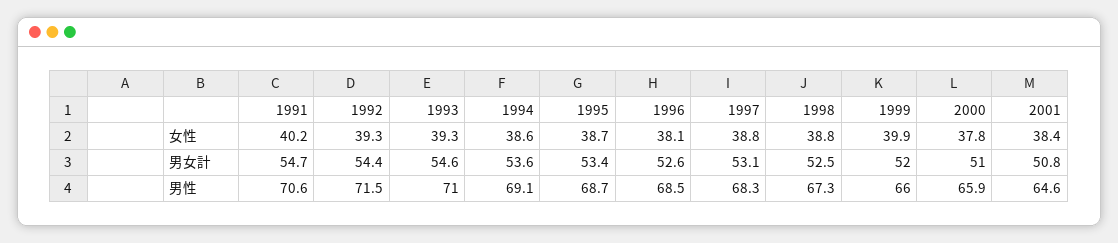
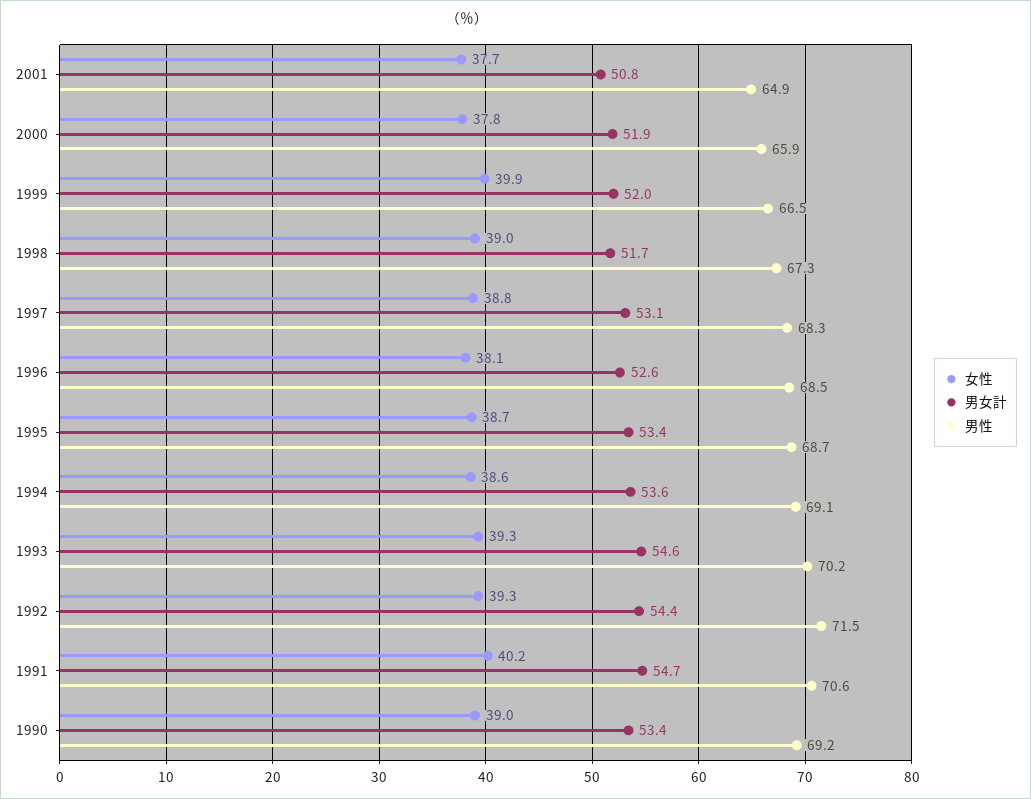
  {
    "女性": {
      "1991": 40.2,
      "1992": 39.3,
      "1993": 39.3,
      "1994": 38.6,
      "1995": 38.7,
      "1996": 38.1,
      "1997": 38.8,
-     "1998": 38.8,
+     "1998": 39,
      "1999": 39.9,
      "2000": 37.8,
-     "2001": 38.4
+     "2001": 37.7,
+     "1990": 39
    },
    "男女計": {
      "1991": 54.7,
      "1992": 54.4,
      "1993": 54.6,
      "1994": 53.6,
      "1995": 53.4,
      "1996": 52.6,
      "1997": 53.1,
-     "1998": 52.5,
+     "1998": 51.7,
      "1999": 52,
-     "2000": 51,
+     "2000": 51.9,
-     "2001": 50.8
+     "2001": 50.8,
+     "1990": 53.4
    },
    "男性": {
      "1991": 70.6,
      "1992": 71.5,
-     "1993": 71,
+     "1993": 70.2,
      "1994": 69.1,
      "1995": 68.7,
      "1996": 68.5,
      "1997": 68.3,
      "1998": 67.3,
-     "1999": 66,
+     "1999": 66.5,
      "2000": 65.9,
-     "2001": 64.6
+     "2001": 64.9,
+     "1990": 69.2
    }
  }

